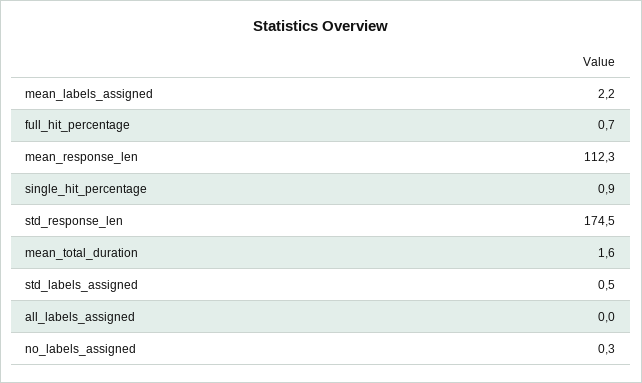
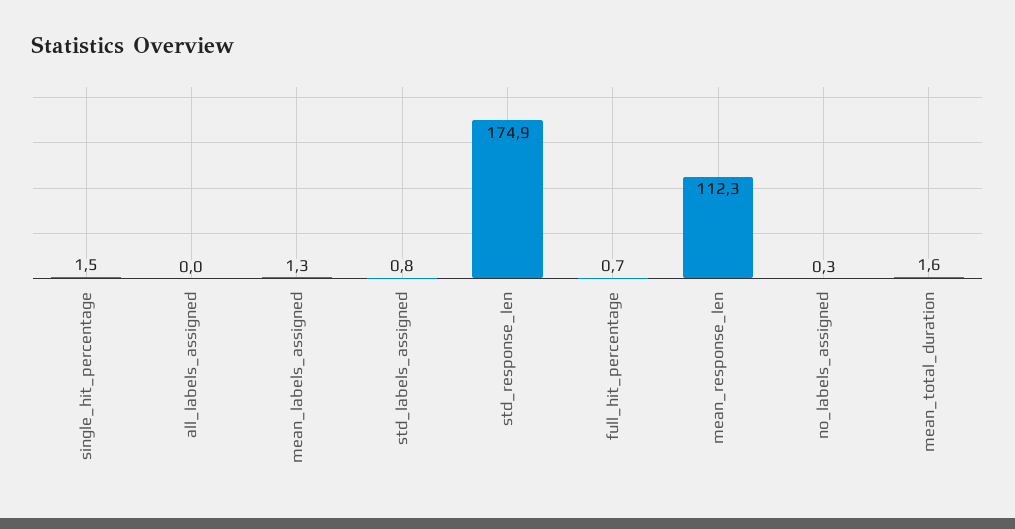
  {
-   "mean_labels_assigned": 2.2,
+   "mean_labels_assigned": 1.3,
    "full_hit_percentage": 0.7,
    "mean_response_len": 112.3,
-   "single_hit_percentage": 0.9,
+   "single_hit_percentage": 1.5,
-   "std_response_len": 174.5,
+   "std_response_len": 174.9,
    "mean_total_duration": 1.6,
-   "std_labels_assigned": 0.5,
+   "std_labels_assigned": 0.8,
    "all_labels_assigned": 0,
    "no_labels_assigned": 0.3
  }

